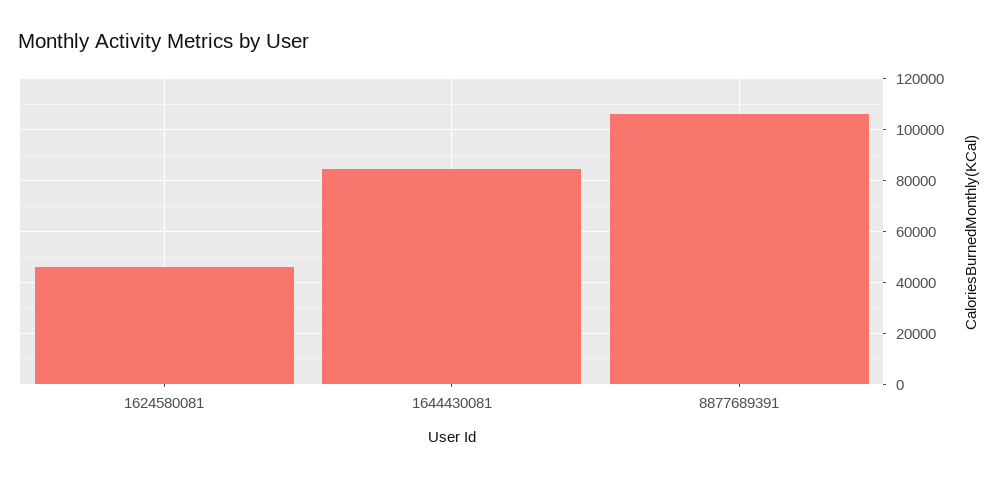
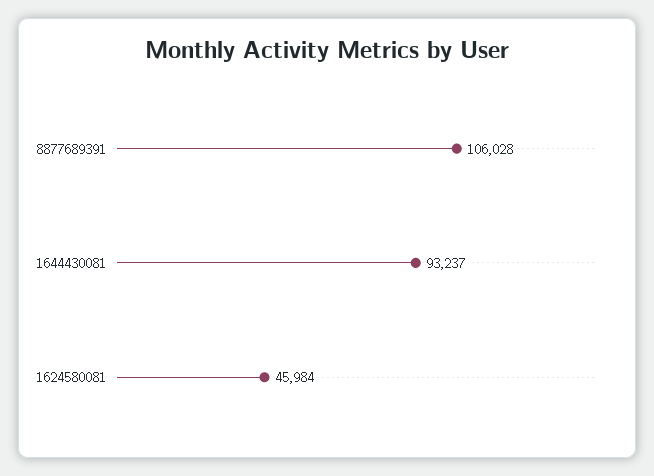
  {
    "1624580081": 45984,
-   "1644430081": 85000,
+   "1644430081": 93237,
    "8877689391": 106028
  }

